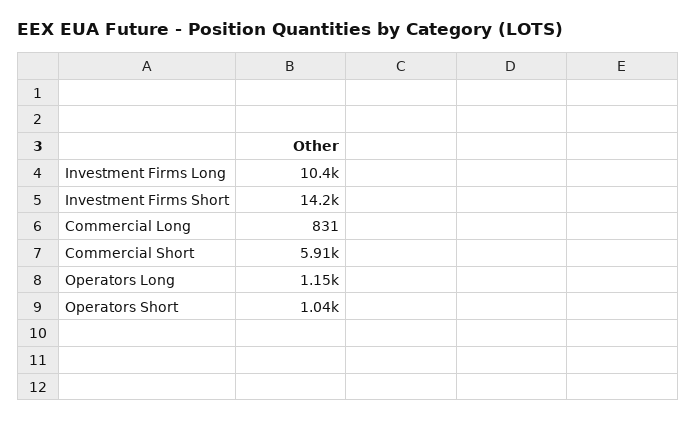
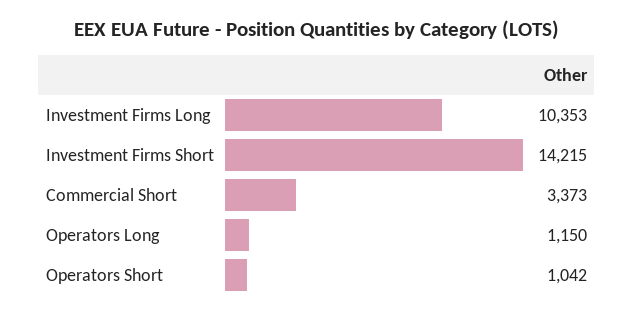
  {
    "Investment Firms Long": 10353,
    "Investment Firms Short": 14215,
-   "Commercial Long": 831,
-   "Commercial Short": 5910,
+   "Commercial Short": 3373,
    "Operators Long": 1150,
    "Operators Short": 1042
  }

